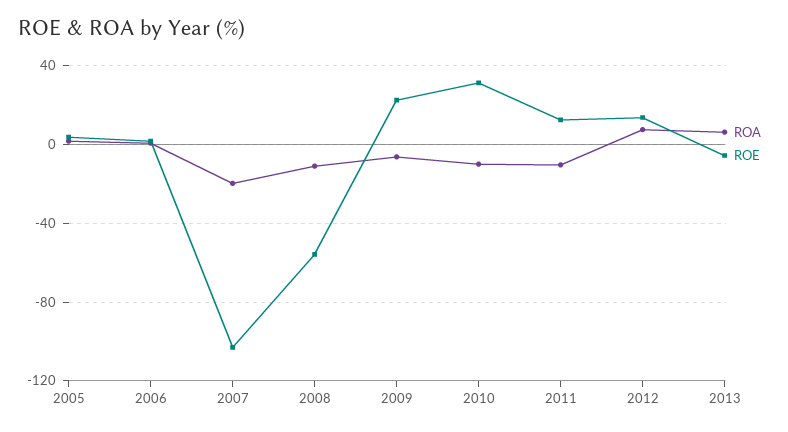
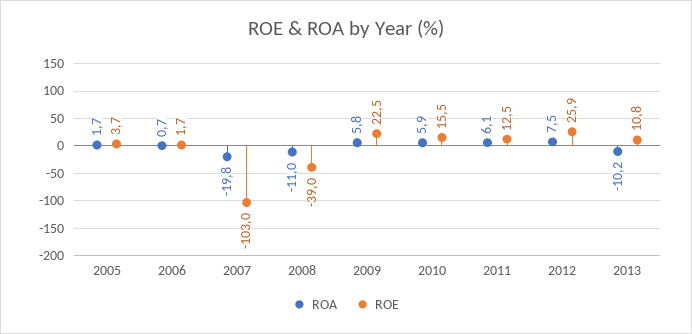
  {
    "ROA": {
      "2005": 1.7,
      "2006": 0.7,
      "2007": -19.8,
      "2008": -11,
-     "2009": -5,
+     "2009": 5.8,
-     "2010": -10,
+     "2010": 5.9,
-     "2011": -10,
+     "2011": 6.1,
      "2012": 7.5,
-     "2013": 5
+     "2013": -10.2
    },
    "ROE": {
      "2005": 3.7,
      "2006": 1.7,
      "2007": -103,
-     "2008": -55,
+     "2008": -39,
      "2009": 22.5,
-     "2010": 30,
+     "2010": 15.5,
      "2011": 12.5,
-     "2012": 15,
+     "2012": 25.9,
-     "2013": -5
+     "2013": 10.8
    }
  }

